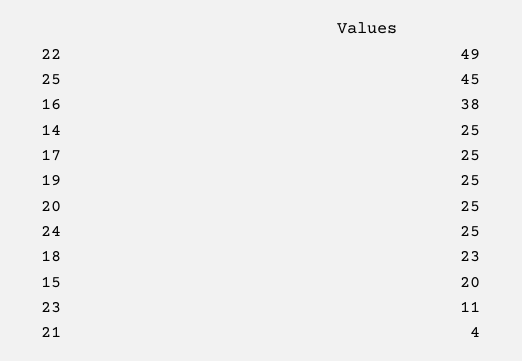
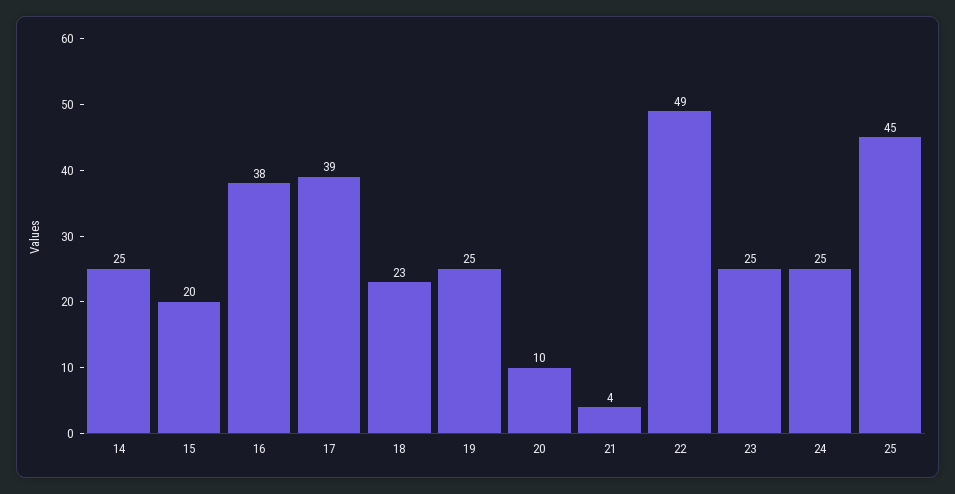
  {
    "22": 49,
    "25": 45,
    "16": 38,
    "14": 25,
-   "17": 25,
+   "17": 39,
    "19": 25,
-   "20": 25,
+   "20": 10,
    "24": 25,
    "18": 23,
    "15": 20,
-   "23": 11,
+   "23": 25,
    "21": 4
  }

